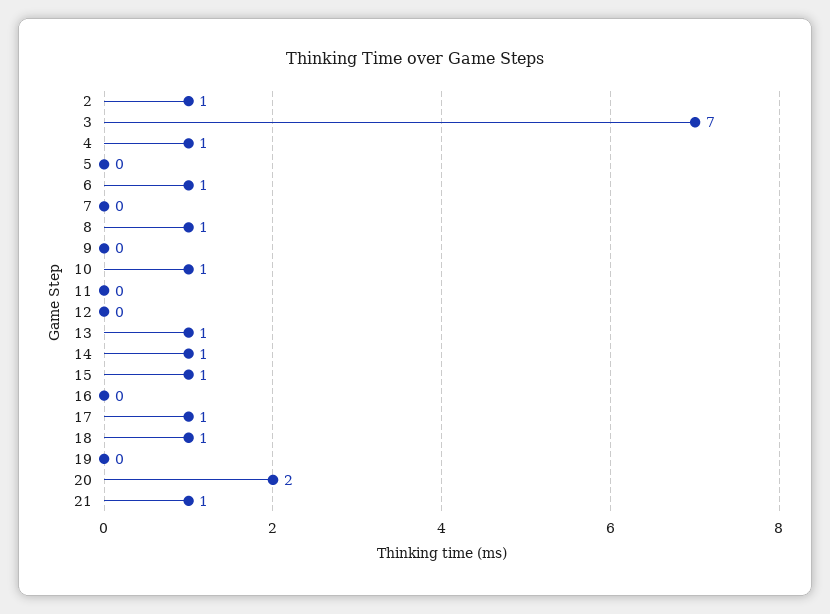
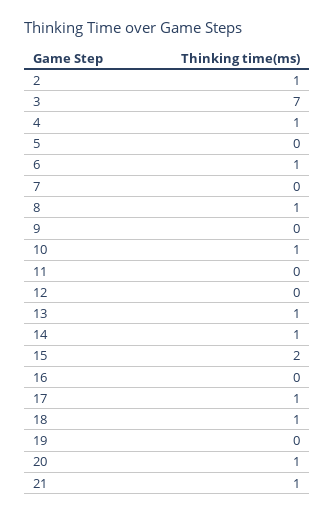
  {
    "2": 1,
    "3": 7,
    "4": 1,
    "5": 0,
    "6": 1,
    "7": 0,
    "8": 1,
    "9": 0,
    "10": 1,
    "11": 0,
    "12": 0,
    "13": 1,
    "14": 1,
-   "15": 1,
+   "15": 2,
    "16": 0,
    "17": 1,
    "18": 1,
    "19": 0,
-   "20": 2,
+   "20": 1,
    "21": 1
  }

